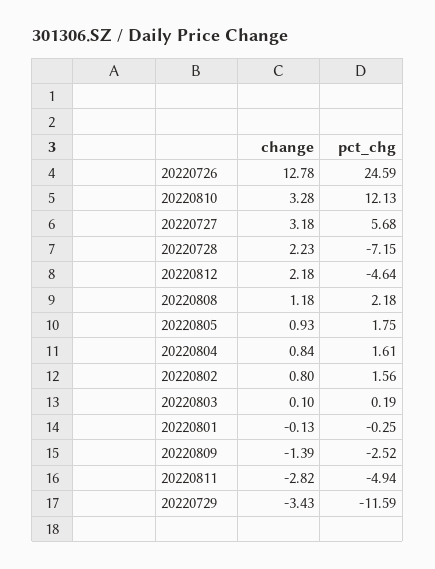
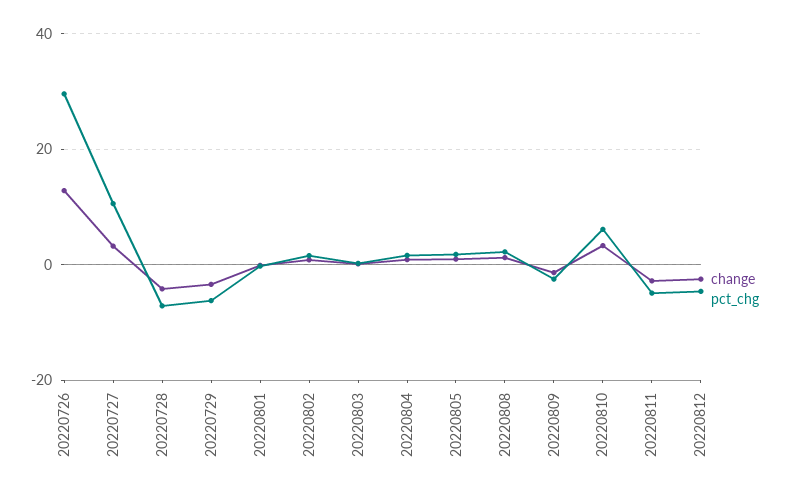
  {
    "change": {
      "20220726": 12.78,
      "20220810": 3.28,
      "20220727": 3.18,
-     "20220728": 2.23,
+     "20220728": -4,
-     "20220812": 2.18,
+     "20220812": -2,
      "20220808": 1.18,
      "20220805": 0.93,
      "20220804": 0.84,
      "20220802": 0.8,
      "20220803": 0.1,
      "20220801": -0.13,
      "20220809": -1.39,
      "20220811": -2.82,
      "20220729": -3.43
    },
    "pct_chg": {
-     "20220726": 24.59,
+     "20220726": 30,
-     "20220810": 12.13,
+     "20220810": 6,
-     "20220727": 5.68,
+     "20220727": 10,
      "20220728": -7.15,
      "20220812": -4.64,
      "20220808": 2.18,
      "20220805": 1.75,
      "20220804": 1.61,
      "20220802": 1.56,
      "20220803": 0.19,
      "20220801": -0.25,
      "20220809": -2.52,
      "20220811": -4.94,
-     "20220729": -11.59
+     "20220729": -6
    }
  }

